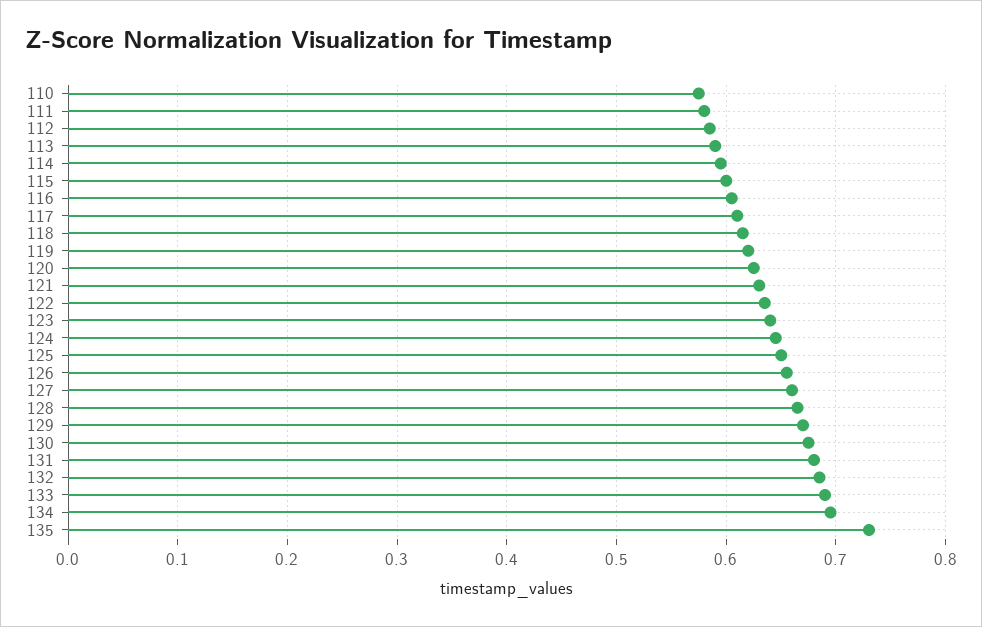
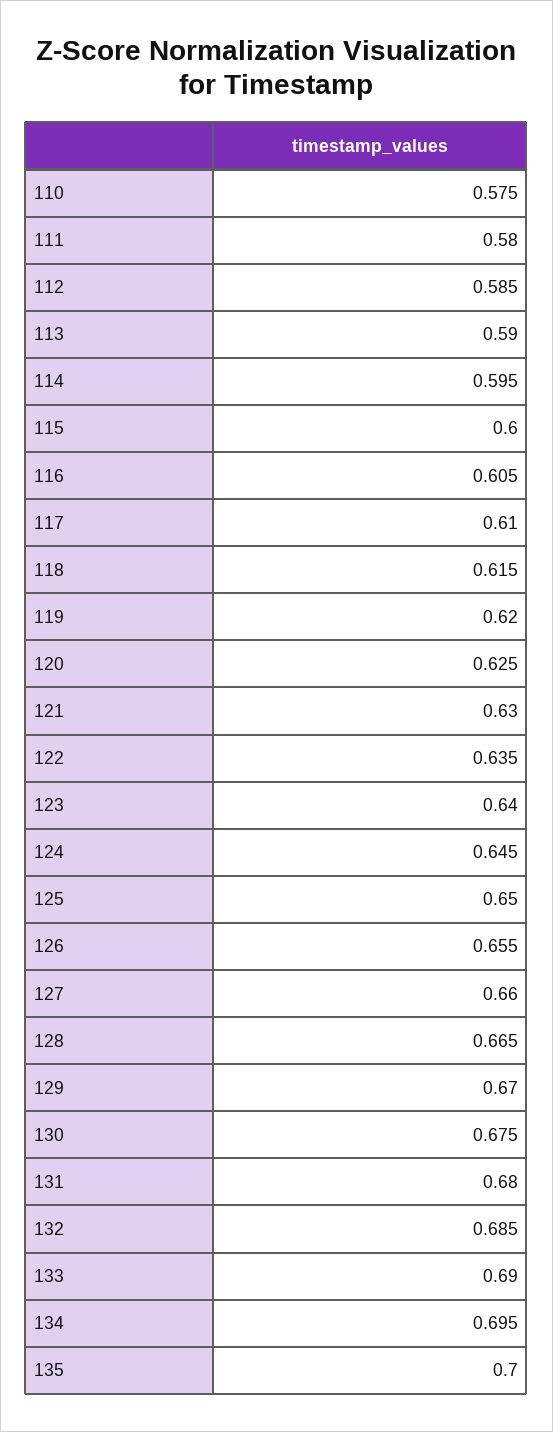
  {
    "110": 0.575,
    "111": 0.58,
    "112": 0.585,
    "113": 0.59,
    "114": 0.595,
    "115": 0.6,
    "116": 0.605,
    "117": 0.61,
    "118": 0.615,
    "119": 0.62,
    "120": 0.625,
    "121": 0.63,
    "122": 0.635,
    "123": 0.64,
    "124": 0.645,
    "125": 0.65,
    "126": 0.655,
    "127": 0.66,
    "128": 0.665,
    "129": 0.67,
    "130": 0.675,
    "131": 0.68,
    "132": 0.685,
    "133": 0.69,
    "134": 0.695,
-   "135": 0.73
+   "135": 0.7
  }

